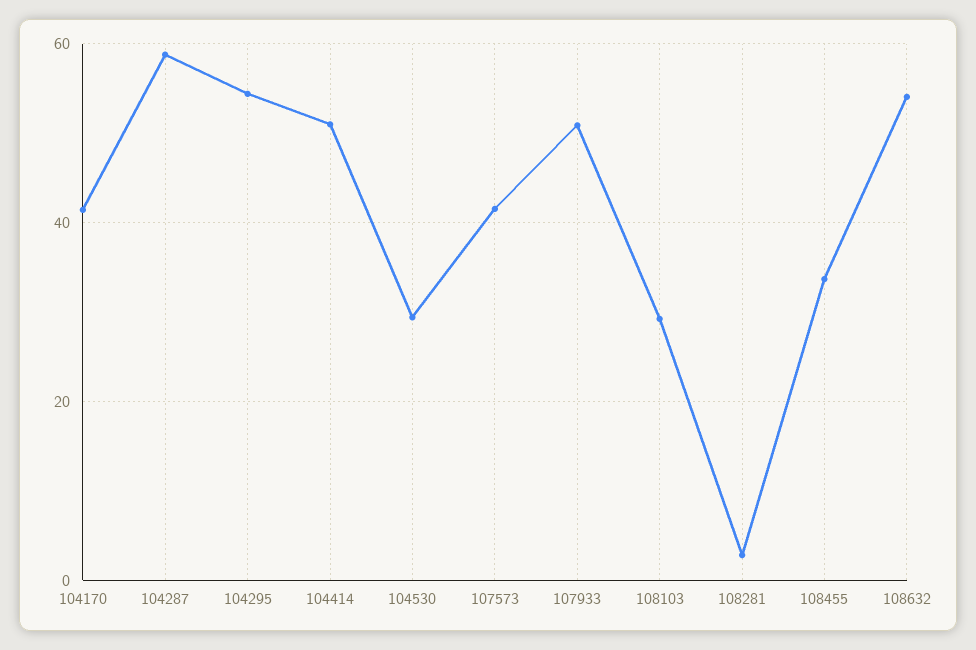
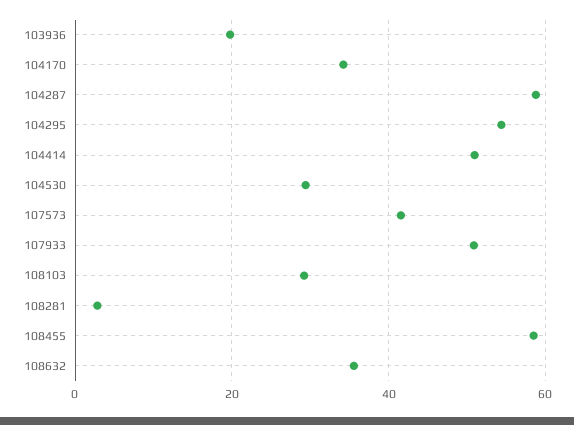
  {
-   "104170": 42,
+   "104170": 34,
    "104287": 58,
    "104295": 54,
    "104414": 50,
    "104530": 30,
    "107573": 42,
    "107933": 50,
    "108103": 30,
    "108281": 2,
-   "108455": 34,
+   "108455": 58,
-   "108632": 54
+   "108632": 36,
+   "103936": 20
  }

